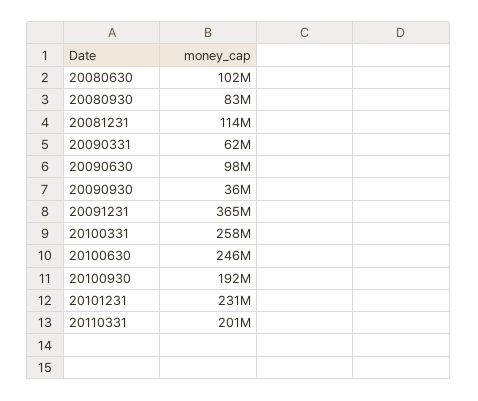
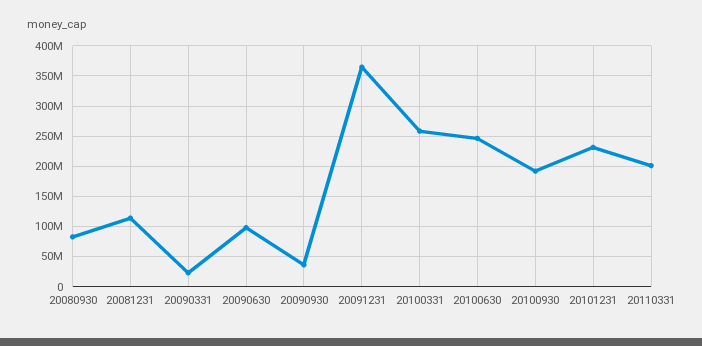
  {
-   "20080630": 102000000,
    "20080930": 83000000,
    "20081231": 114000000,
-   "20090331": 62000000,
+   "20090331": 20000000,
    "20090630": 98000000,
    "20090930": 36000000,
    "20091231": 365000000,
    "20100331": 258000000,
    "20100630": 246000000,
    "20100930": 192000000,
    "20101231": 231000000,
    "20110331": 201000000
  }

